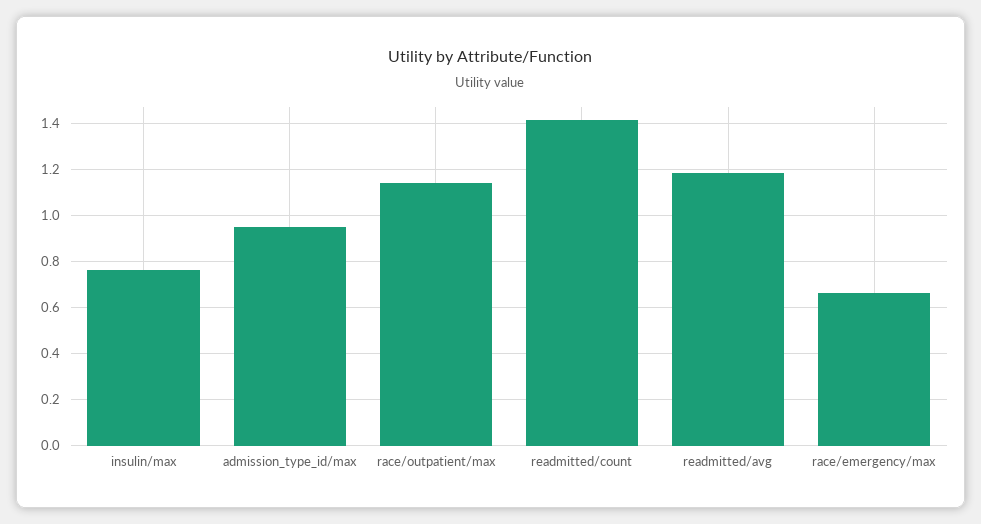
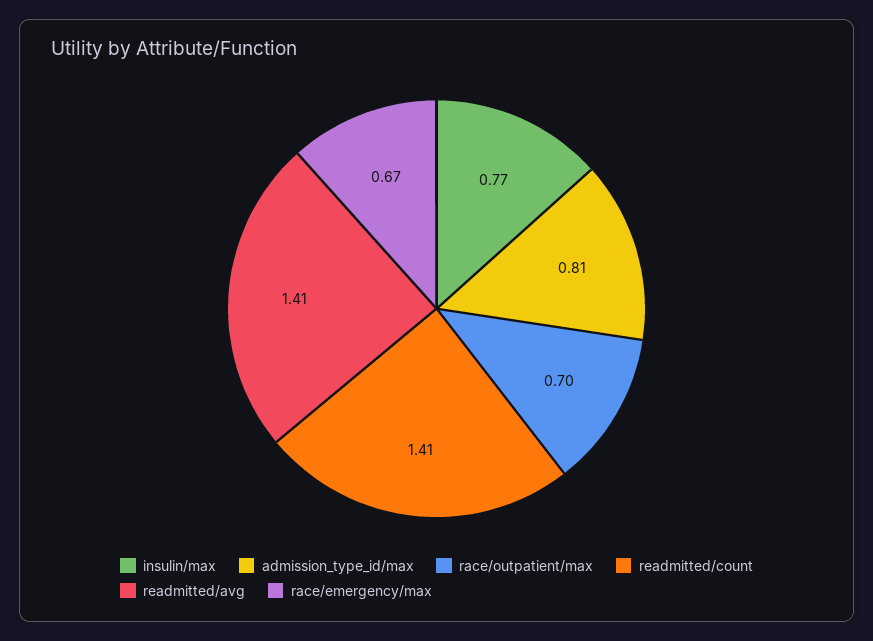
  {
    "insulin/max": 0.77,
-   "admission_type_id/max": 0.95,
+   "admission_type_id/max": 0.81,
-   "race/outpatient/max": 1.15,
+   "race/outpatient/max": 0.7,
    "readmitted/count": 1.41,
-   "readmitted/avg": 1.2,
+   "readmitted/avg": 1.41,
    "race/emergency/max": 0.67
  }

